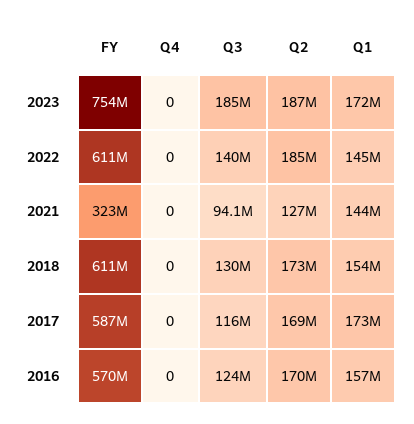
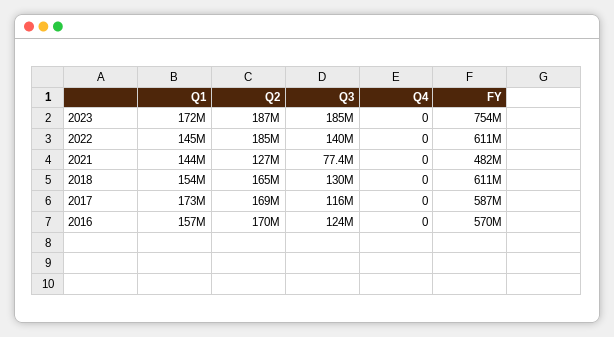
  {
    "FY": {
      "2023": 754000000,
      "2022": 611000000,
-     "2021": 323000000,
+     "2021": 482000000,
      "2018": 611000000,
      "2017": 587000000,
      "2016": 570000000
    },
    "Q4": {
      "2023": 0,
      "2022": 0,
      "2021": 0,
      "2018": 0,
      "2017": 0,
      "2016": 0
    },
    "Q3": {
      "2023": 185000000,
      "2022": 140000000,
-     "2021": 94100000,
+     "2021": 77400000,
      "2018": 130000000,
      "2017": 116000000,
      "2016": 124000000
    },
    "Q2": {
      "2023": 187000000,
      "2022": 185000000,
      "2021": 127000000,
-     "2018": 173000000,
+     "2018": 165000000,
      "2017": 169000000,
      "2016": 170000000
    },
    "Q1": {
      "2023": 172000000,
      "2022": 145000000,
      "2021": 144000000,
      "2018": 154000000,
      "2017": 173000000,
      "2016": 157000000
    }
  }

